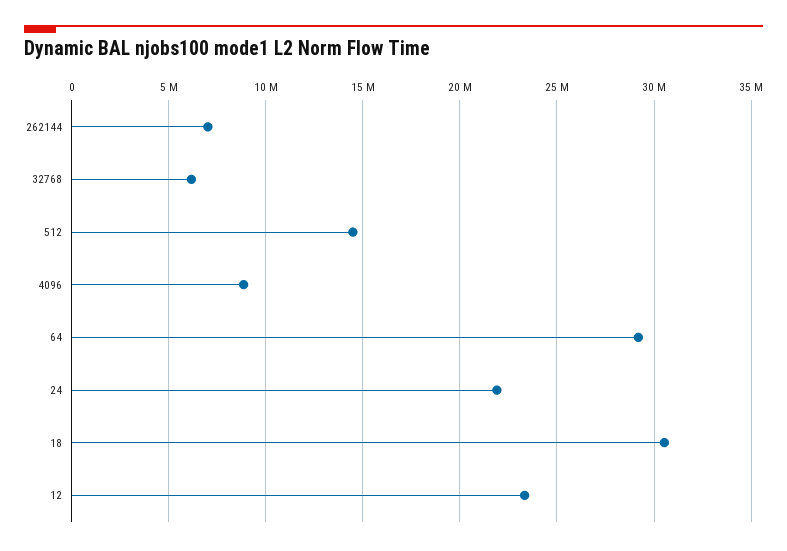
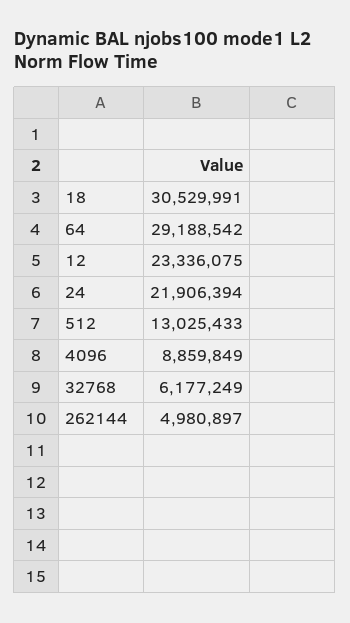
  {
-   "262144": 7000000,
+   "262144": 4980897,
    "32768": 6177249,
-   "512": 14500000,
+   "512": 13025433,
    "4096": 8859849,
    "64": 29188542,
    "24": 21906394,
    "18": 30529991,
    "12": 23336075
  }

